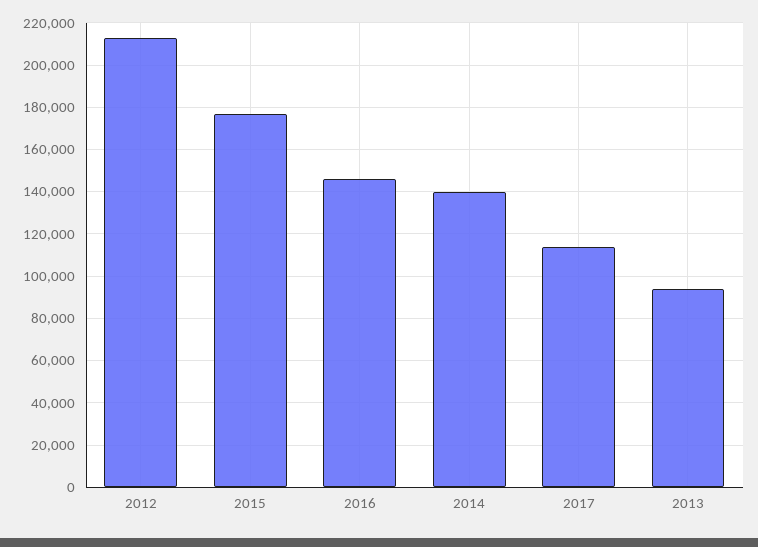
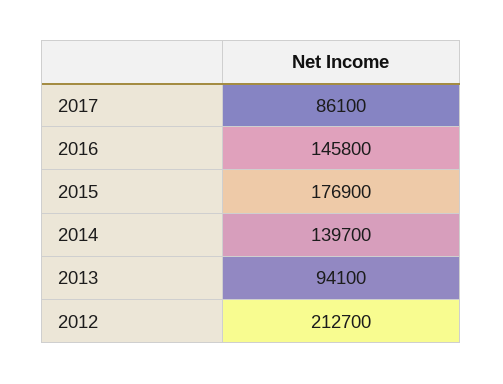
  {
    "2012": 212700,
    "2015": 176900,
    "2016": 145800,
    "2014": 139700,
-   "2017": 115000,
+   "2017": 86100,
    "2013": 94100
  }

